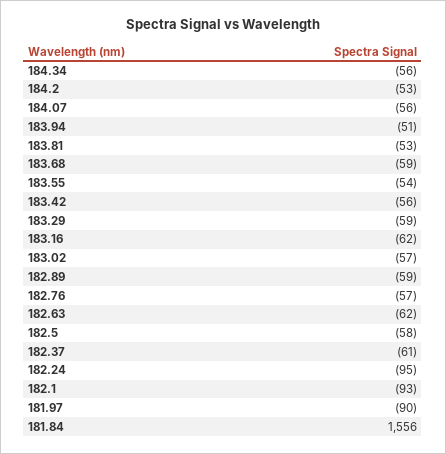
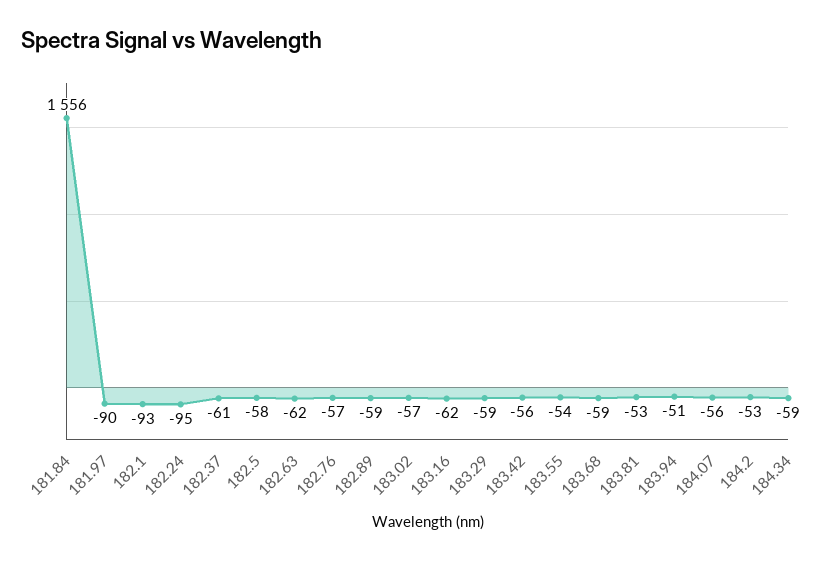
  {
-   "184.34": -56,
+   "184.34": -59,
    "184.2": -53,
    "184.07": -56,
    "183.94": -51,
    "183.81": -53,
    "183.68": -59,
    "183.55": -54,
    "183.42": -56,
    "183.29": -59,
    "183.16": -62,
    "183.02": -57,
    "182.89": -59,
    "182.76": -57,
    "182.63": -62,
    "182.5": -58,
    "182.37": -61,
    "182.24": -95,
    "182.1": -93,
    "181.97": -90,
    "181.84": 1556
  }

